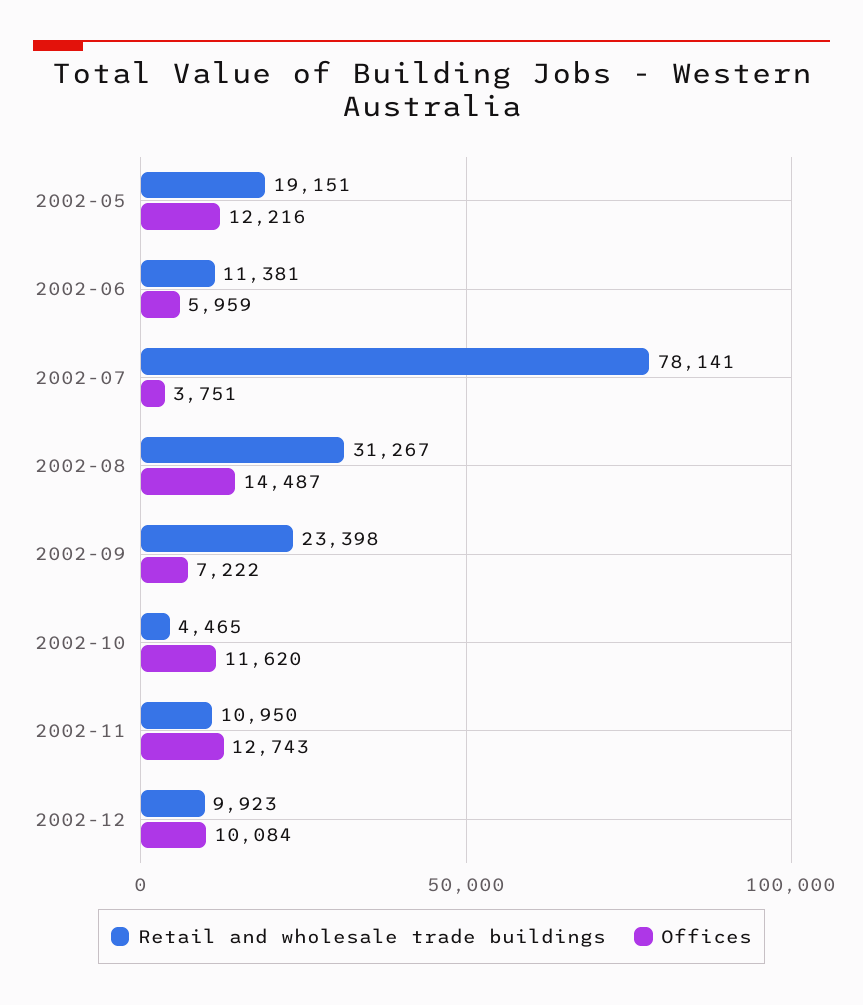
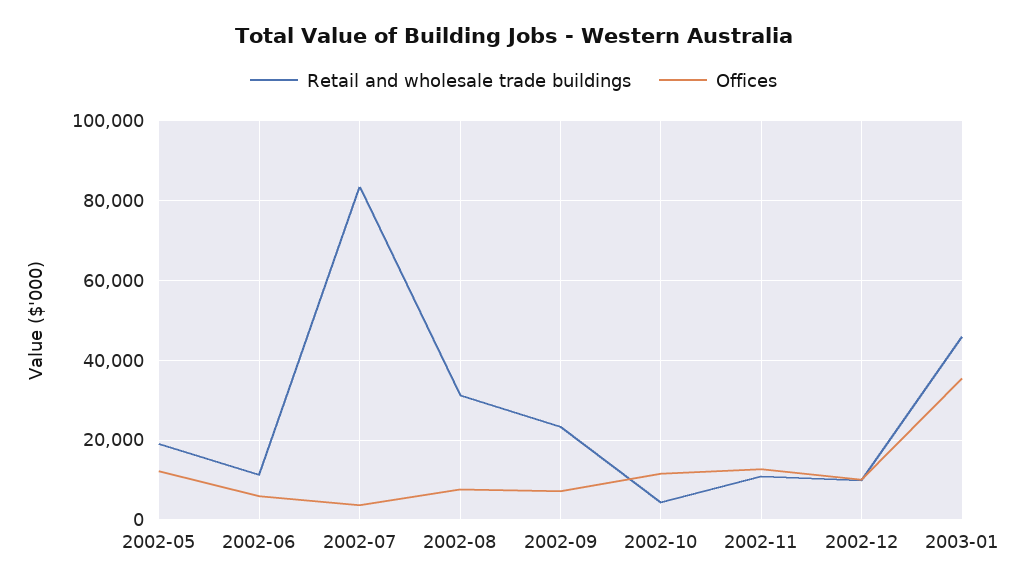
  {
    "Retail and wholesale trade buildings": {
      "2002-05": 19151,
      "2002-06": 11381,
-     "2002-07": 78141,
+     "2002-07": 84000,
      "2002-08": 31267,
      "2002-09": 23398,
      "2002-10": 4465,
      "2002-11": 10950,
-     "2002-12": 9923
+     "2002-12": 9923,
+     "2003-01": 46000
    },
    "Offices": {
      "2002-05": 12216,
      "2002-06": 5959,
      "2002-07": 3751,
-     "2002-08": 14487,
+     "2002-08": 8000,
      "2002-09": 7222,
      "2002-10": 11620,
      "2002-11": 12743,
-     "2002-12": 10084
+     "2002-12": 10084,
+     "2003-01": 36000
    }
  }

